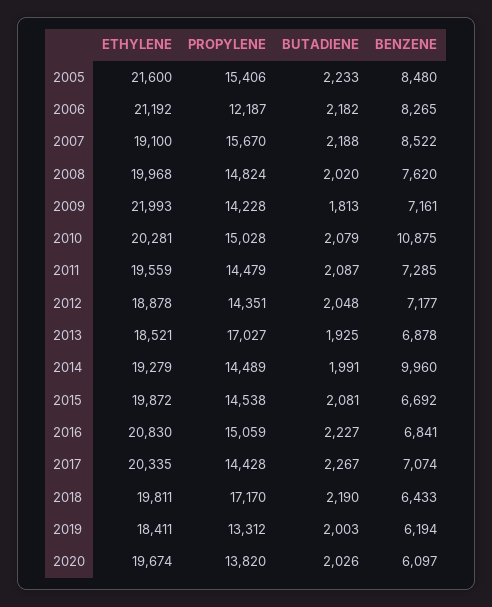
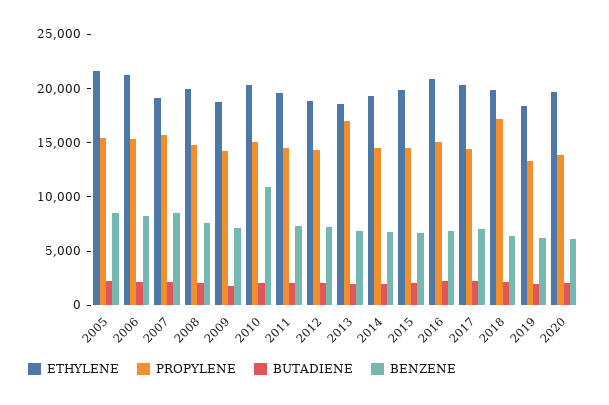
  {
    "ETHYLENE": {
      "2005": 21600,
      "2006": 21192,
      "2007": 19100,
      "2008": 19968,
-     "2009": 21993,
+     "2009": 19000,
      "2010": 20281,
      "2011": 19559,
      "2012": 18878,
      "2013": 18521,
      "2014": 19279,
      "2015": 19872,
      "2016": 20830,
      "2017": 20335,
      "2018": 19811,
      "2019": 18411,
      "2020": 19674
    },
    "PROPYLENE": {
      "2005": 15406,
-     "2006": 12187,
+     "2006": 15000,
      "2007": 15670,
      "2008": 14824,
      "2009": 14228,
      "2010": 15028,
      "2011": 14479,
      "2012": 14351,
      "2013": 17027,
      "2014": 14489,
      "2015": 14538,
      "2016": 15059,
      "2017": 14428,
      "2018": 17170,
      "2019": 13312,
      "2020": 13820
    },
    "BUTADIENE": {
      "2005": 2233,
      "2006": 2182,
      "2007": 2188,
      "2008": 2020,
      "2009": 1813,
      "2010": 2079,
      "2011": 2087,
      "2012": 2048,
      "2013": 1925,
      "2014": 1991,
      "2015": 2081,
      "2016": 2227,
      "2017": 2267,
      "2018": 2190,
      "2019": 2003,
      "2020": 2026
    },
    "BENZENE": {
      "2005": 8480,
      "2006": 8265,
      "2007": 8522,
      "2008": 7620,
      "2009": 7161,
      "2010": 10875,
      "2011": 7285,
      "2012": 7177,
      "2013": 6878,
-     "2014": 9960,
+     "2014": 7000,
      "2015": 6692,
      "2016": 6841,
      "2017": 7074,
      "2018": 6433,
      "2019": 6194,
      "2020": 6097
    }
  }

